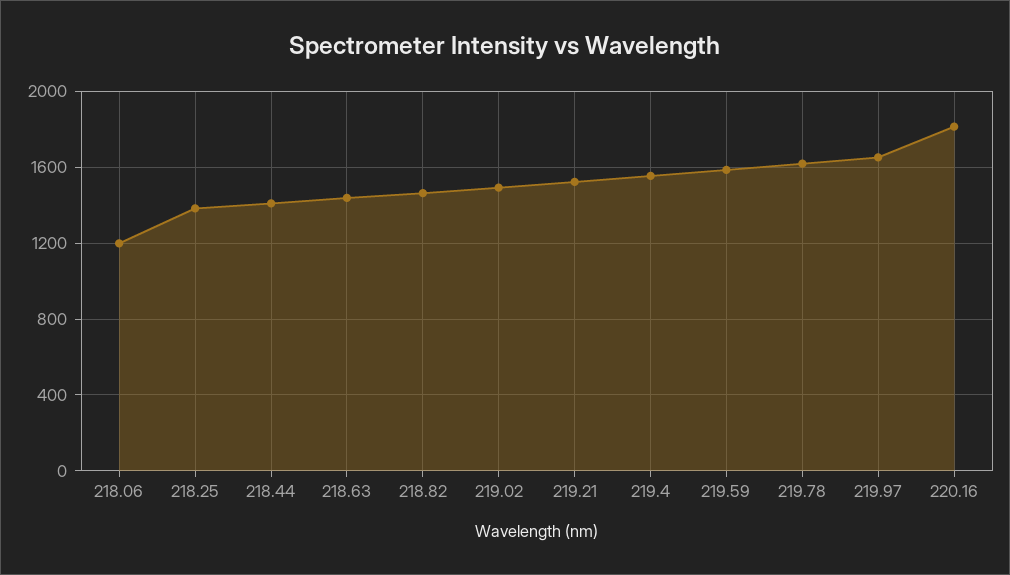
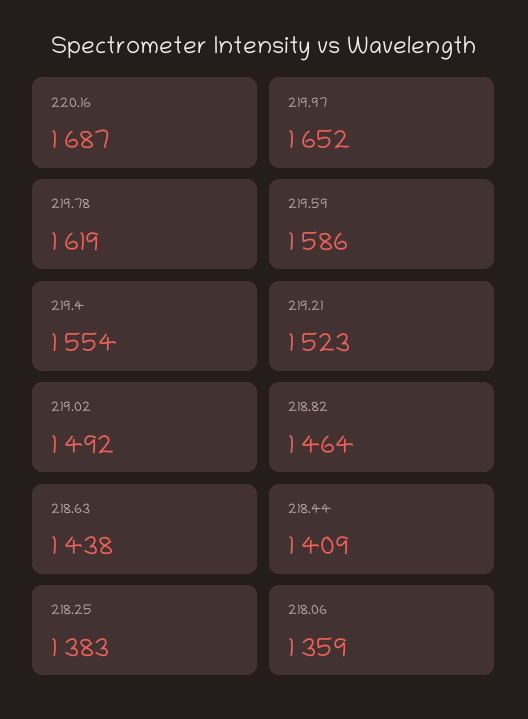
  {
-   "218.06": 1200,
+   "218.06": 1359,
    "218.25": 1383,
    "218.44": 1409,
    "218.63": 1438,
    "218.82": 1464,
    "219.02": 1492,
    "219.21": 1523,
    "219.4": 1554,
    "219.59": 1586,
    "219.78": 1619,
    "219.97": 1652,
-   "220.16": 1800
+   "220.16": 1687
  }

